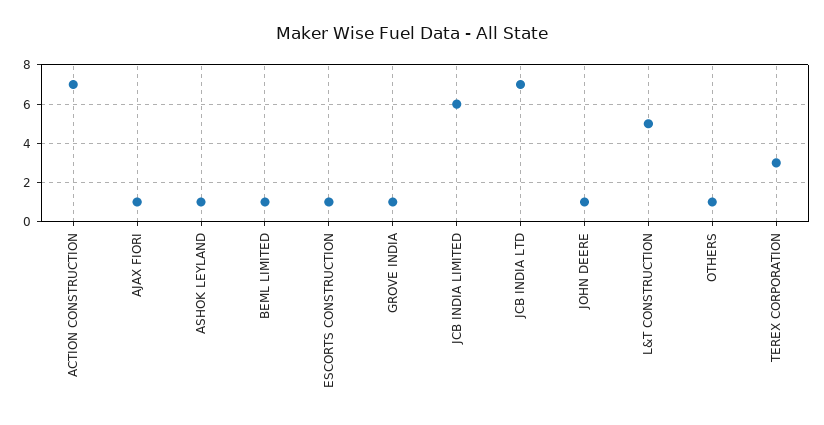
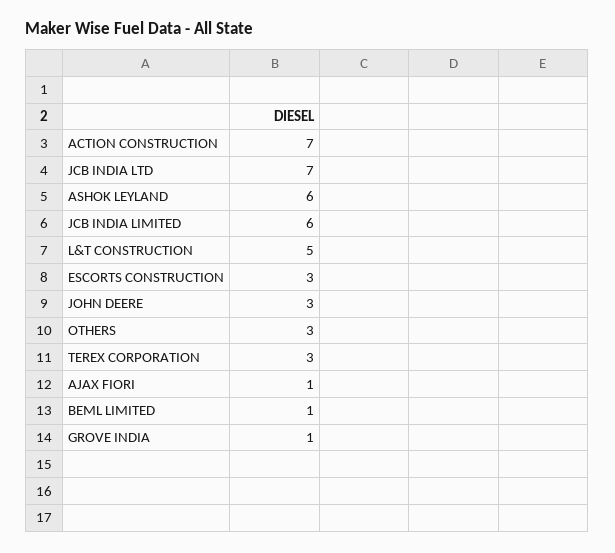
  {
    "ACTION CONSTRUCTION": 7,
    "AJAX FIORI": 1,
-   "ASHOK LEYLAND": 1,
+   "ASHOK LEYLAND": 6,
    "BEML LIMITED": 1,
-   "ESCORTS CONSTRUCTION": 1,
+   "ESCORTS CONSTRUCTION": 3,
    "GROVE INDIA": 1,
    "JCB INDIA LIMITED": 6,
    "JCB INDIA LTD": 7,
-   "JOHN DEERE": 1,
+   "JOHN DEERE": 3,
    "L&T CONSTRUCTION": 5,
-   "OTHERS": 1,
+   "OTHERS": 3,
    "TEREX CORPORATION": 3
  }

